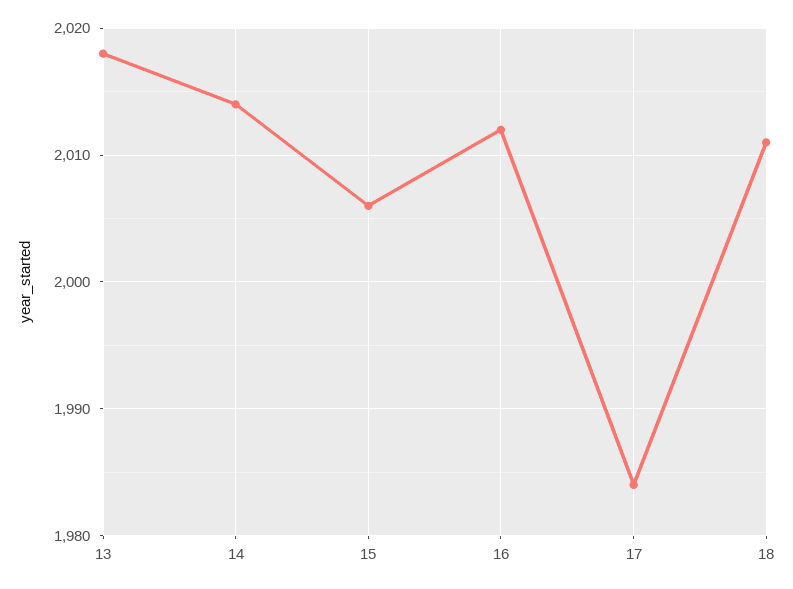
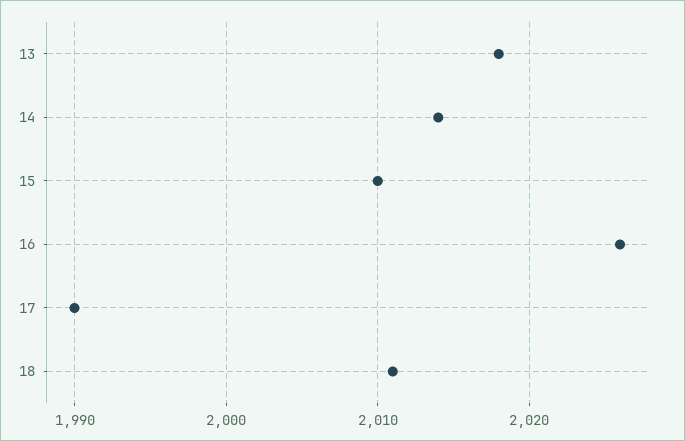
  {
    "13": 2018,
    "14": 2014,
-   "15": 2006,
+   "15": 2010,
-   "16": 2012,
+   "16": 2026,
-   "17": 1984,
+   "17": 1990,
    "18": 2011
  }

